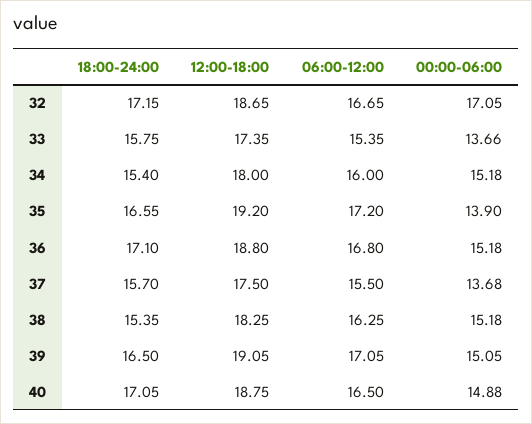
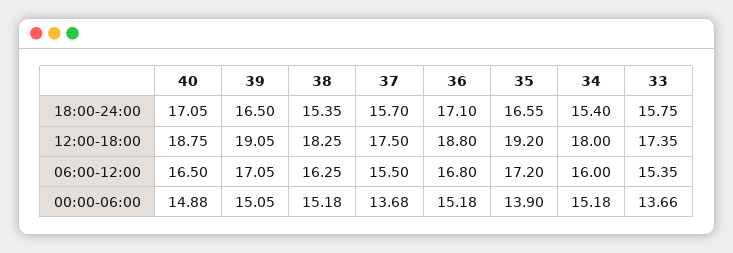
  {
    "18:00-24:00": {
-     "32": 17.15,
      "33": 15.75,
      "34": 15.4,
      "35": 16.55,
      "36": 17.1,
      "37": 15.7,
      "38": 15.35,
      "39": 16.5,
      "40": 17.05
    },
    "12:00-18:00": {
-     "32": 18.65,
      "33": 17.35,
      "34": 18,
      "35": 19.2,
      "36": 18.8,
      "37": 17.5,
      "38": 18.25,
      "39": 19.05,
      "40": 18.75
    },
    "06:00-12:00": {
-     "32": 16.65,
      "33": 15.35,
      "34": 16,
      "35": 17.2,
      "36": 16.8,
      "37": 15.5,
      "38": 16.25,
      "39": 17.05,
      "40": 16.5
    },
    "00:00-06:00": {
-     "32": 17.05,
      "33": 13.66,
      "34": 15.18,
      "35": 13.9,
      "36": 15.18,
      "37": 13.68,
      "38": 15.18,
      "39": 15.05,
      "40": 14.88
    }
  }

